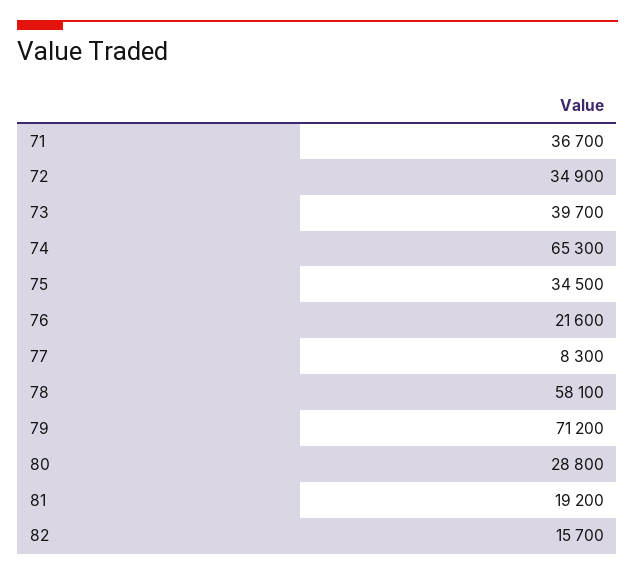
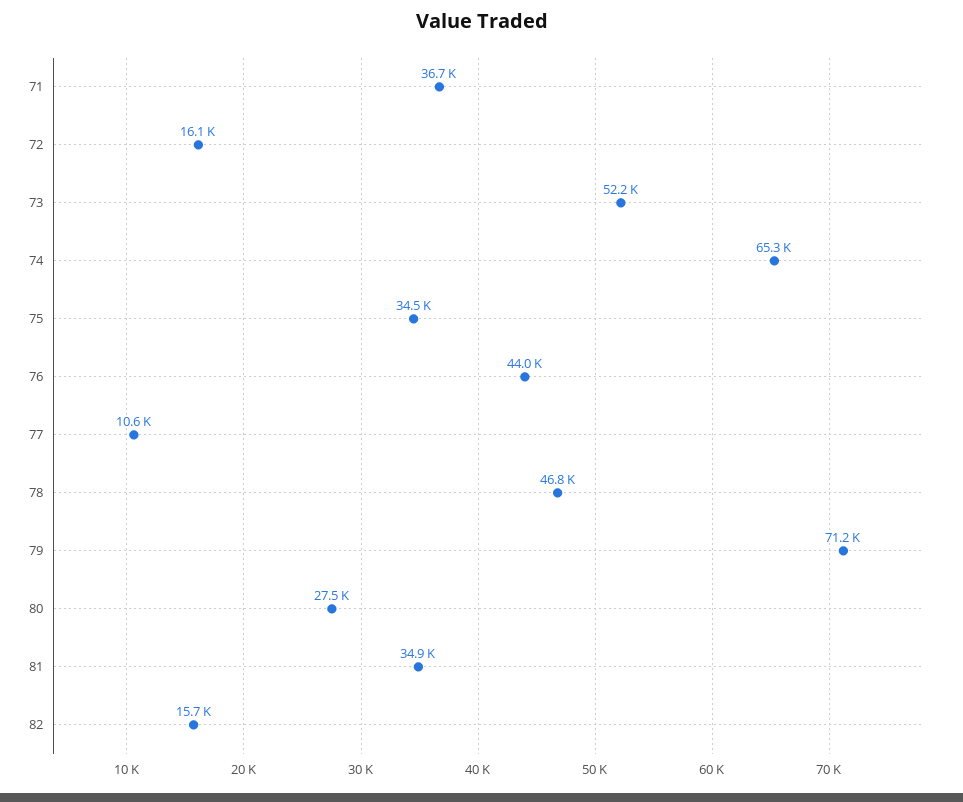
  {
    "71": 36700,
-   "72": 34900,
+   "72": 16100,
-   "73": 39700,
+   "73": 52200,
    "74": 65300,
    "75": 34500,
-   "76": 21600,
+   "76": 44000,
-   "77": 8300,
+   "77": 10600,
-   "78": 58100,
+   "78": 46800,
    "79": 71200,
-   "80": 28800,
+   "80": 27500,
-   "81": 19200,
+   "81": 34900,
    "82": 15700
  }

